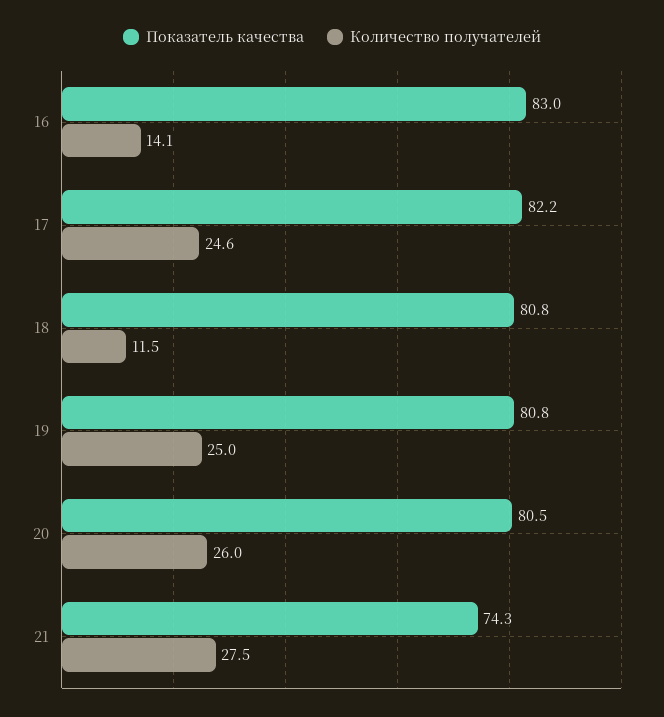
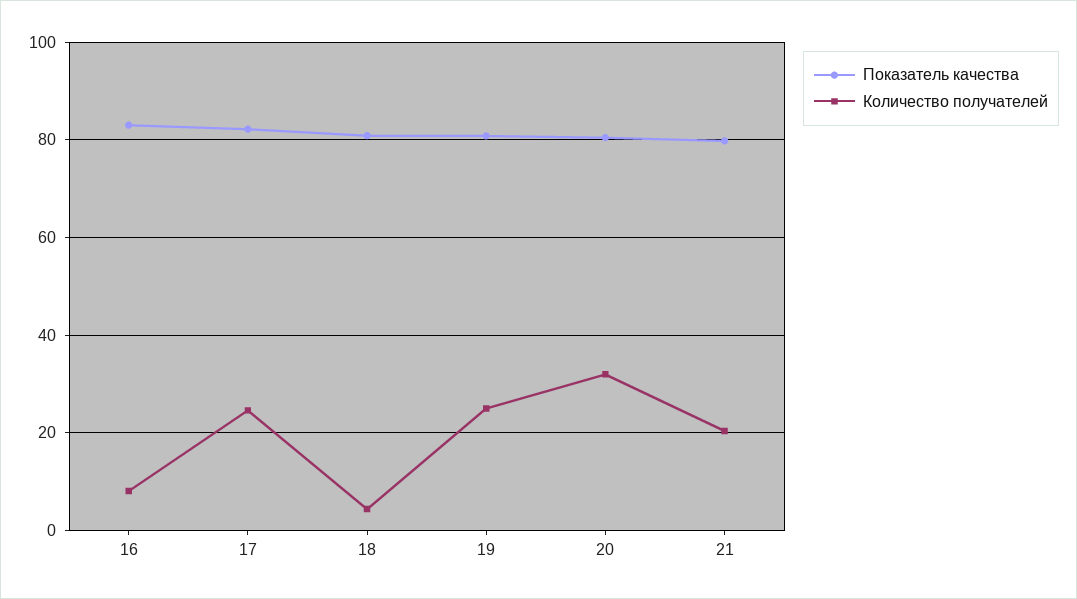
  {
    "Показатель качества": {
      "16": 83,
      "17": 82.2,
      "18": 80.8,
      "19": 80.8,
      "20": 80.5,
-     "21": 74.3
+     "21": 80
    },
    "Количество получателей": {
-     "16": 14.1,
+     "16": 8,
      "17": 24.6,
-     "18": 11.5,
+     "18": 4,
      "19": 25,
-     "20": 26,
+     "20": 32,
-     "21": 27.5
+     "21": 20
    }
  }

